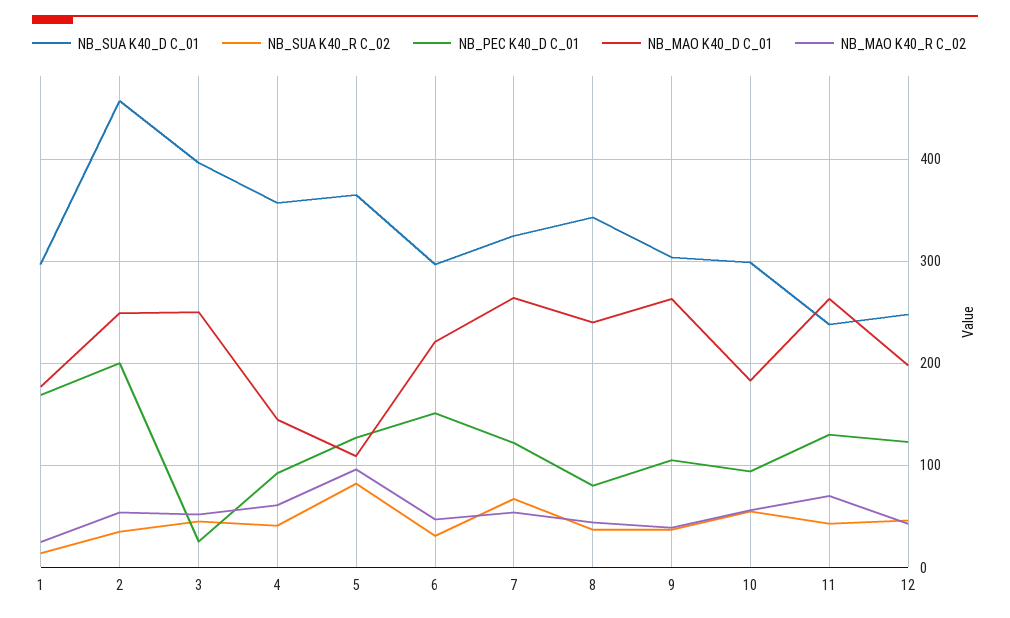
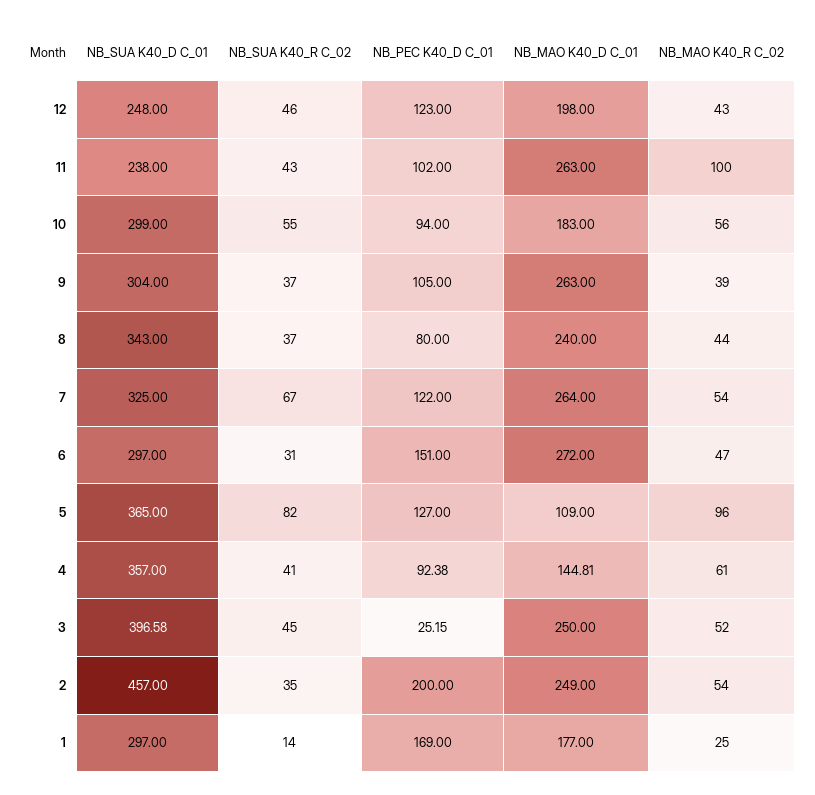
  {
    "NB_SUA K40_D C_01": {
      "1": 297,
      "2": 457,
      "3": 396.58,
      "4": 357,
      "5": 365,
      "6": 297,
      "7": 325,
      "8": 343,
      "9": 304,
      "10": 299,
      "11": 238,
      "12": 248
    },
    "NB_SUA K40_R C_02": {
      "1": 14,
      "2": 35,
      "3": 45,
      "4": 41,
      "5": 82,
      "6": 31,
      "7": 67,
      "8": 37,
      "9": 37,
      "10": 55,
      "11": 43,
      "12": 46
    },
    "NB_PEC K40_D C_01": {
      "1": 169,
      "2": 200,
      "3": 25.15,
      "4": 92.38,
      "5": 127,
      "6": 151,
      "7": 122,
      "8": 80,
      "9": 105,
      "10": 94,
-     "11": 130,
+     "11": 102,
      "12": 123
    },
    "NB_MAO K40_D C_01": {
      "1": 177,
      "2": 249,
      "3": 250,
      "4": 144.81,
      "5": 109,
-     "6": 220,
+     "6": 272,
      "7": 264,
      "8": 240,
      "9": 263,
      "10": 183,
      "11": 263,
      "12": 198
    },
    "NB_MAO K40_R C_02": {
      "1": 25,
      "2": 54,
      "3": 52,
      "4": 61,
      "5": 96,
      "6": 47,
      "7": 54,
      "8": 44,
      "9": 39,
      "10": 56,
-     "11": 70,
+     "11": 100,
      "12": 43
    }
  }

